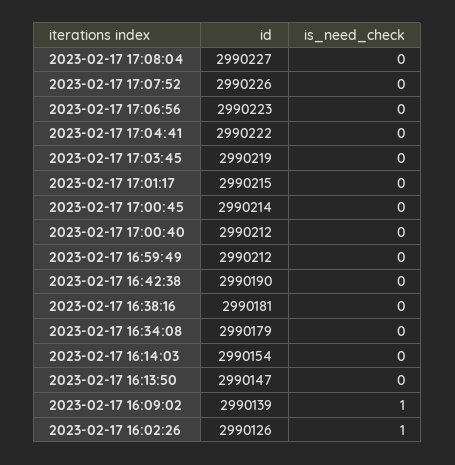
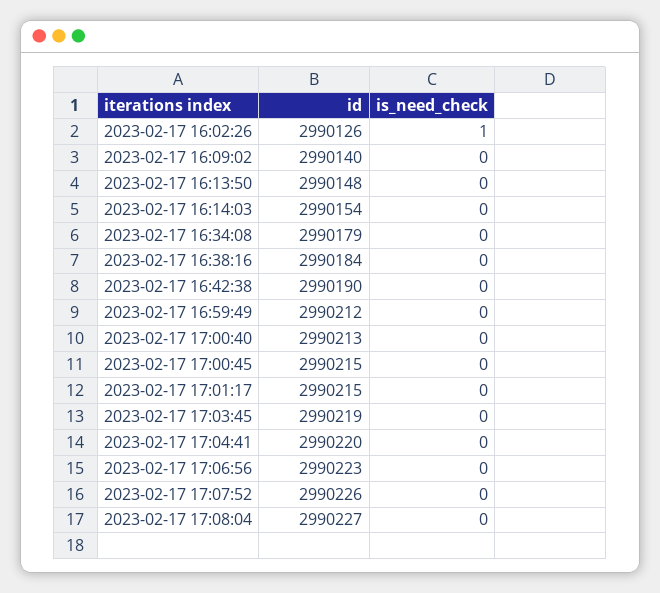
  {
    "id": {
      "2023-02-17 17:08:04": 2990227,
      "2023-02-17 17:07:52": 2990226,
      "2023-02-17 17:06:56": 2990223,
-     "2023-02-17 17:04:41": 2990222,
+     "2023-02-17 17:04:41": 2990220,
      "2023-02-17 17:03:45": 2990219,
      "2023-02-17 17:01:17": 2990215,
-     "2023-02-17 17:00:45": 2990214,
+     "2023-02-17 17:00:45": 2990215,
-     "2023-02-17 17:00:40": 2990212,
+     "2023-02-17 17:00:40": 2990213,
      "2023-02-17 16:59:49": 2990212,
      "2023-02-17 16:42:38": 2990190,
-     "2023-02-17 16:38:16": 2990181,
+     "2023-02-17 16:38:16": 2990184,
      "2023-02-17 16:34:08": 2990179,
      "2023-02-17 16:14:03": 2990154,
-     "2023-02-17 16:13:50": 2990147,
+     "2023-02-17 16:13:50": 2990148,
-     "2023-02-17 16:09:02": 2990139,
+     "2023-02-17 16:09:02": 2990140,
      "2023-02-17 16:02:26": 2990126
    },
    "is_need_check": {
      "2023-02-17 17:08:04": 0,
      "2023-02-17 17:07:52": 0,
      "2023-02-17 17:06:56": 0,
      "2023-02-17 17:04:41": 0,
      "2023-02-17 17:03:45": 0,
      "2023-02-17 17:01:17": 0,
      "2023-02-17 17:00:45": 0,
      "2023-02-17 17:00:40": 0,
      "2023-02-17 16:59:49": 0,
      "2023-02-17 16:42:38": 0,
      "2023-02-17 16:38:16": 0,
      "2023-02-17 16:34:08": 0,
      "2023-02-17 16:14:03": 0,
      "2023-02-17 16:13:50": 0,
-     "2023-02-17 16:09:02": 1,
+     "2023-02-17 16:09:02": 0,
      "2023-02-17 16:02:26": 1
    }
  }

